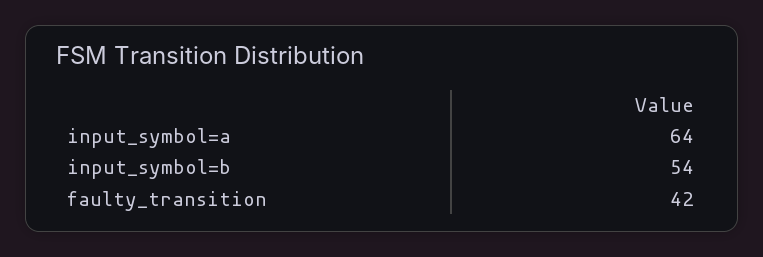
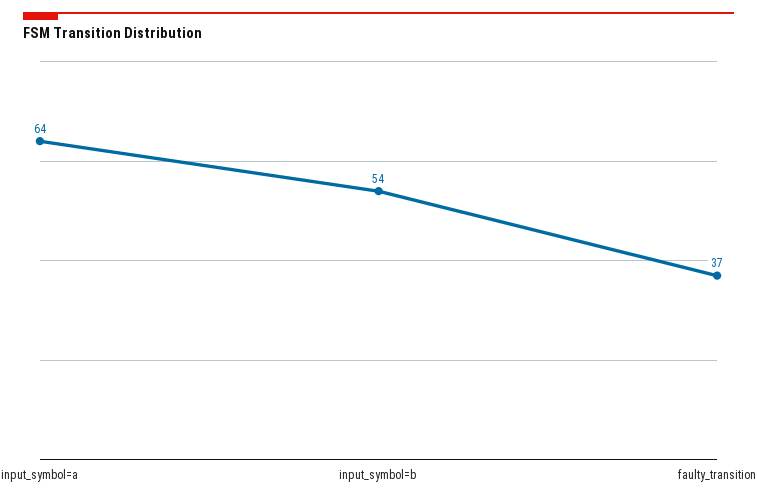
  {
    "input_symbol=a": 64,
    "input_symbol=b": 54,
-   "faulty_transition": 42
+   "faulty_transition": 37
  }

